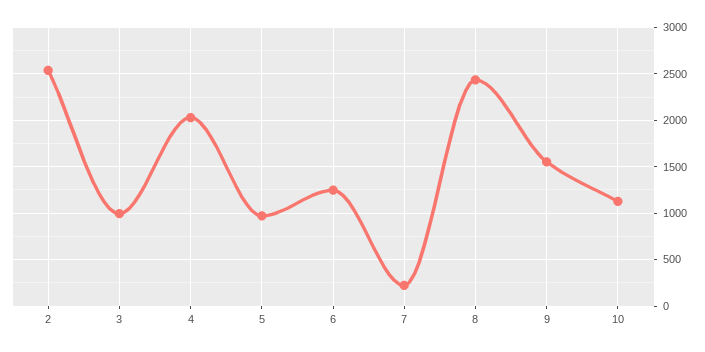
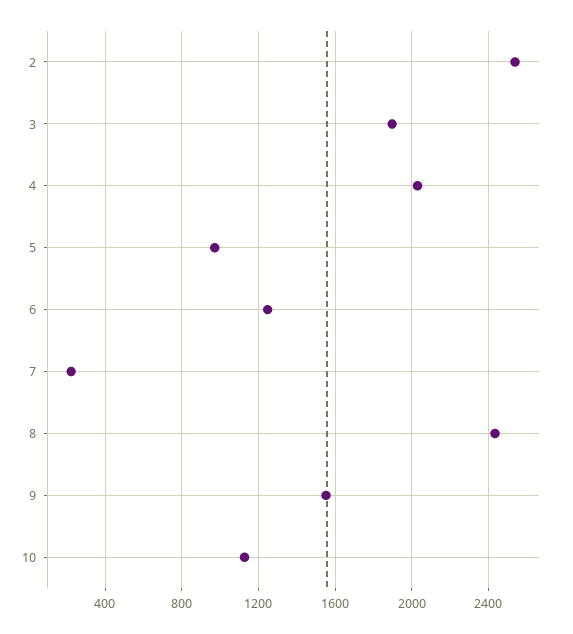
  {
    "2": 2550,
-   "3": 1000,
+   "3": 1900,
    "4": 2050,
    "5": 950,
    "6": 1250,
    "7": 200,
    "8": 2450,
    "9": 1550,
    "10": 1150
  }

